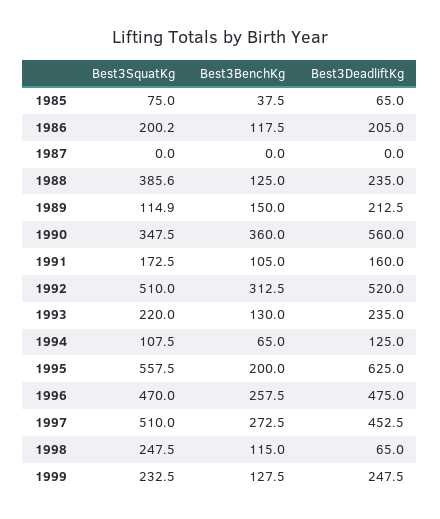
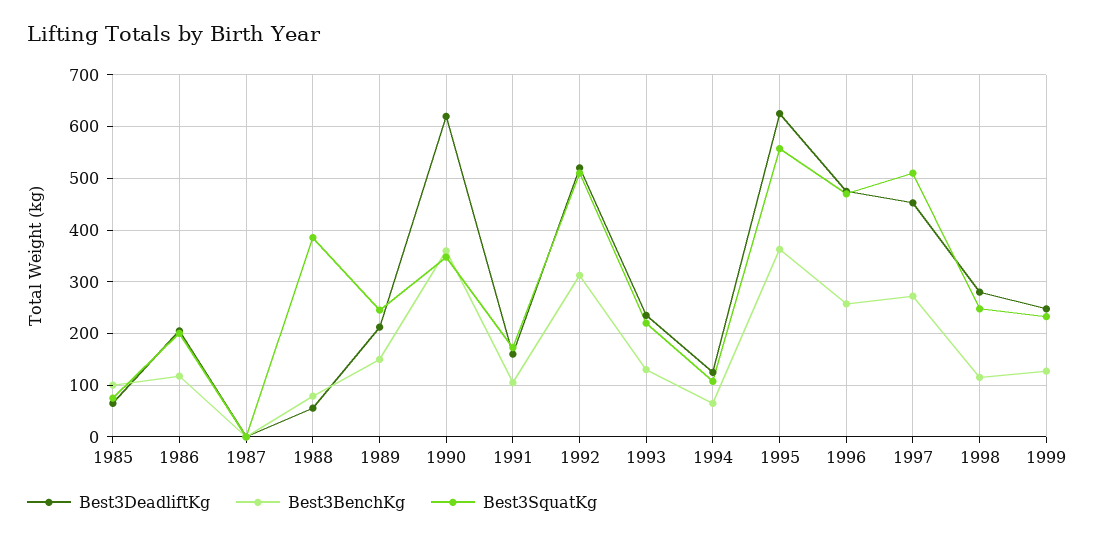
  {
    "Best3SquatKg": {
      "1985": 75,
      "1986": 200.2,
      "1987": 0,
      "1988": 385.6,
-     "1989": 114.9,
+     "1989": 240,
      "1990": 347.5,
      "1991": 172.5,
      "1992": 510,
      "1993": 220,
      "1994": 107.5,
      "1995": 557.5,
      "1996": 470,
      "1997": 510,
      "1998": 247.5,
      "1999": 232.5
    },
    "Best3BenchKg": {
-     "1985": 37.5,
+     "1985": 100,
      "1986": 117.5,
      "1987": 0,
-     "1988": 125,
+     "1988": 80,
      "1989": 150,
      "1990": 360,
      "1991": 105,
      "1992": 312.5,
      "1993": 130,
      "1994": 65,
-     "1995": 200,
+     "1995": 360,
      "1996": 257.5,
      "1997": 272.5,
      "1998": 115,
      "1999": 127.5
    },
    "Best3DeadliftKg": {
      "1985": 65,
      "1986": 205,
      "1987": 0,
-     "1988": 235,
+     "1988": 60,
      "1989": 212.5,
-     "1990": 560,
+     "1990": 620,
      "1991": 160,
      "1992": 520,
      "1993": 235,
      "1994": 125,
      "1995": 625,
      "1996": 475,
      "1997": 452.5,
-     "1998": 65,
+     "1998": 280,
      "1999": 247.5
    }
  }

